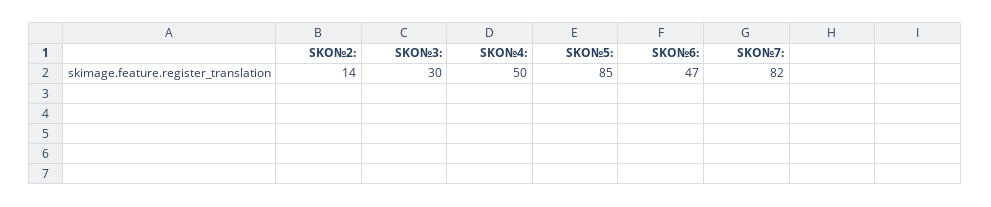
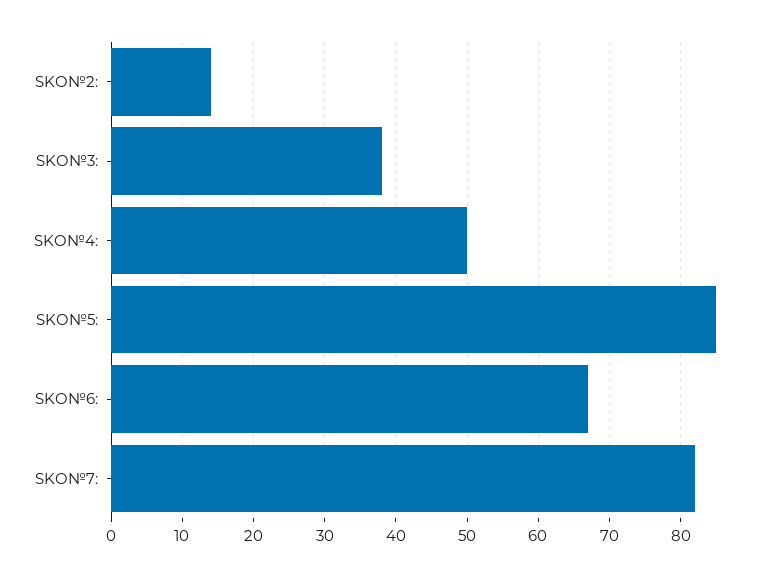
  {
    "SKO№2:": 14,
-   "SKO№3:": 30,
+   "SKO№3:": 38,
    "SKO№4:": 50,
    "SKO№5:": 85,
-   "SKO№6:": 47,
+   "SKO№6:": 67,
    "SKO№7:": 82
  }

